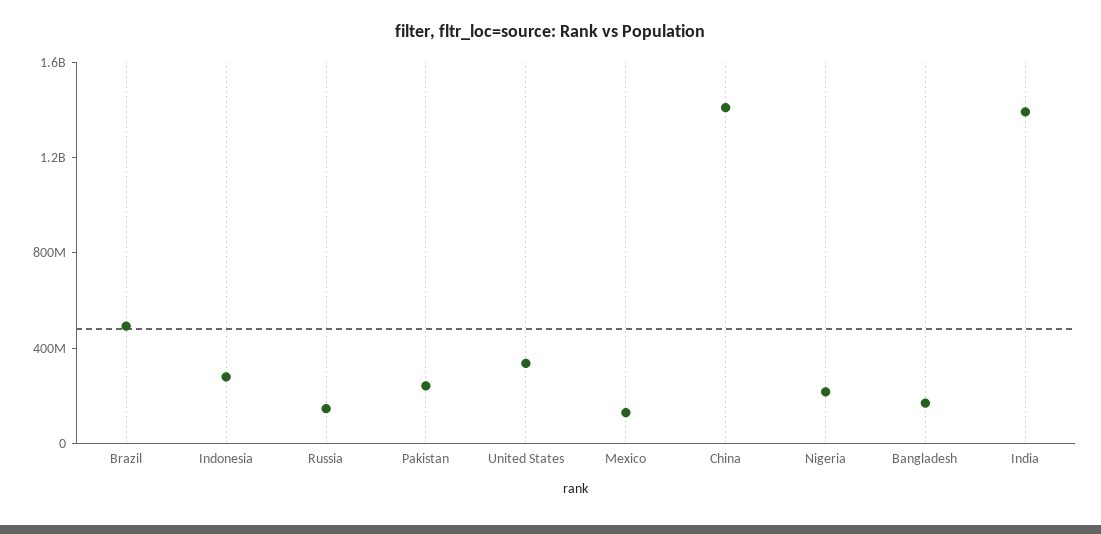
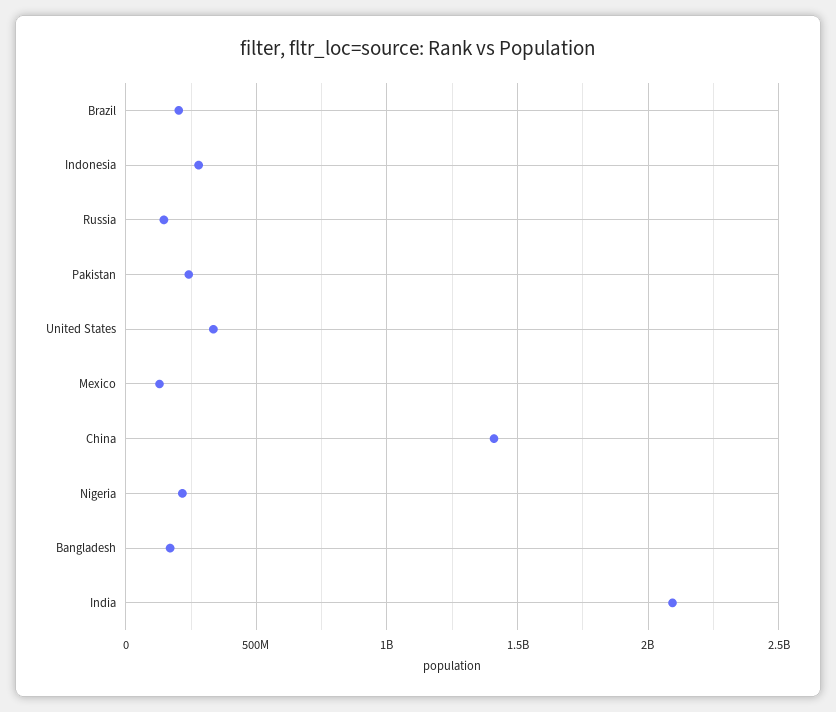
  {
-   "Brazil": 500000000,
+   "Brazil": 200000000,
    "Indonesia": 300000000,
    "Russia": 150000000,
    "Pakistan": 250000000,
    "United States": 350000000,
    "Mexico": 150000000,
    "China": 1400000000,
    "Nigeria": 200000000,
    "Bangladesh": 150000000,
-   "India": 1400000000
+   "India": 2100000000
  }

